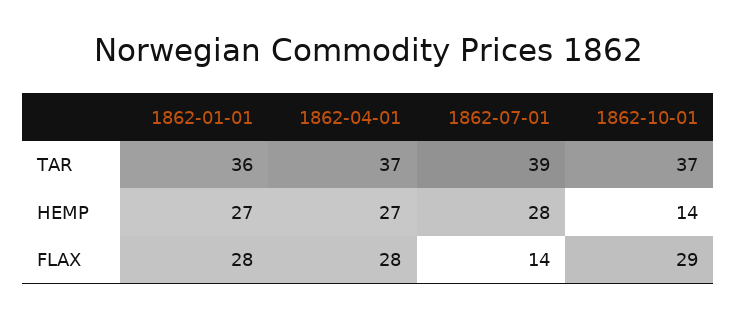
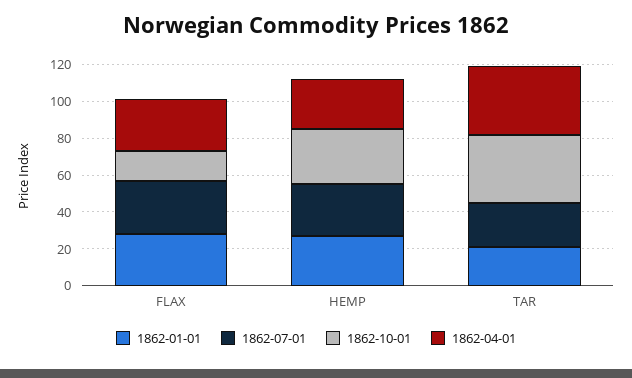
  {
    "1862-01-01": {
-     "TAR": 36,
+     "TAR": 20,
      "HEMP": 27,
      "FLAX": 28
    },
    "1862-04-01": {
      "TAR": 37,
      "HEMP": 27,
      "FLAX": 28
    },
    "1862-07-01": {
-     "TAR": 39,
+     "TAR": 25,
      "HEMP": 28,
-     "FLAX": 14
+     "FLAX": 30
    },
    "1862-10-01": {
      "TAR": 37,
-     "HEMP": 14,
+     "HEMP": 30,
-     "FLAX": 29
+     "FLAX": 15
    }
  }

